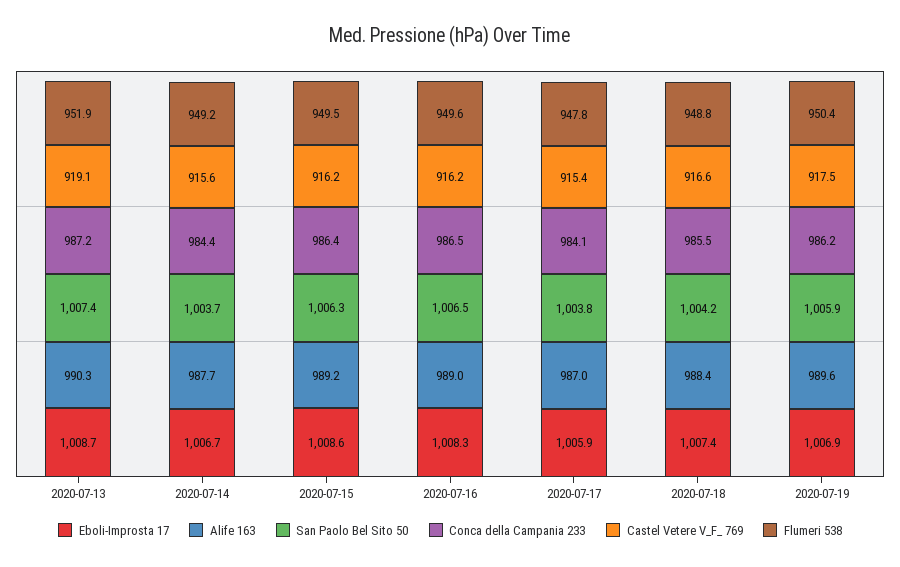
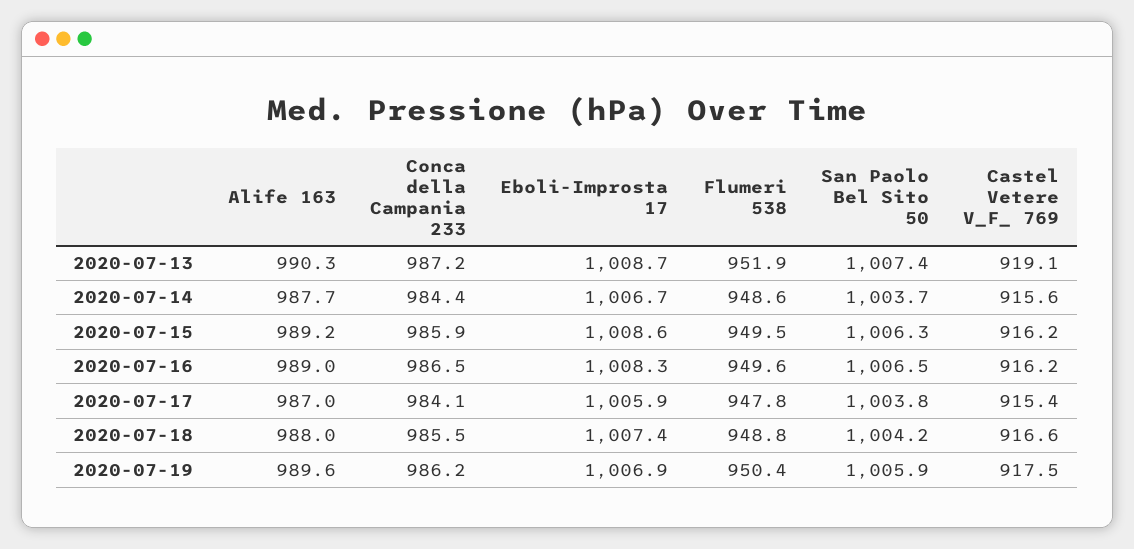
  {
    "Eboli-Improsta 17": {
      "2020-07-13": 1008.7,
      "2020-07-14": 1006.7,
      "2020-07-15": 1008.6,
      "2020-07-16": 1008.3,
      "2020-07-17": 1005.9,
      "2020-07-18": 1007.4,
      "2020-07-19": 1006.9
    },
    "Alife 163": {
      "2020-07-13": 990.3,
      "2020-07-14": 987.7,
      "2020-07-15": 989.2,
      "2020-07-16": 989,
      "2020-07-17": 987,
-     "2020-07-18": 988.4,
+     "2020-07-18": 988,
      "2020-07-19": 989.6
    },
    "San Paolo Bel Sito 50": {
      "2020-07-13": 1007.4,
      "2020-07-14": 1003.7,
      "2020-07-15": 1006.3,
      "2020-07-16": 1006.5,
      "2020-07-17": 1003.8,
      "2020-07-18": 1004.2,
      "2020-07-19": 1005.9
    },
    "Conca della Campania 233": {
      "2020-07-13": 987.2,
      "2020-07-14": 984.4,
-     "2020-07-15": 986.4,
+     "2020-07-15": 985.9,
      "2020-07-16": 986.5,
      "2020-07-17": 984.1,
      "2020-07-18": 985.5,
      "2020-07-19": 986.2
    },
    "Castel Vetere V_F_ 769": {
      "2020-07-13": 919.1,
      "2020-07-14": 915.6,
      "2020-07-15": 916.2,
      "2020-07-16": 916.2,
      "2020-07-17": 915.4,
      "2020-07-18": 916.6,
      "2020-07-19": 917.5
    },
    "Flumeri 538": {
      "2020-07-13": 951.9,
-     "2020-07-14": 949.2,
+     "2020-07-14": 948.6,
      "2020-07-15": 949.5,
      "2020-07-16": 949.6,
      "2020-07-17": 947.8,
      "2020-07-18": 948.8,
      "2020-07-19": 950.4
    }
  }

